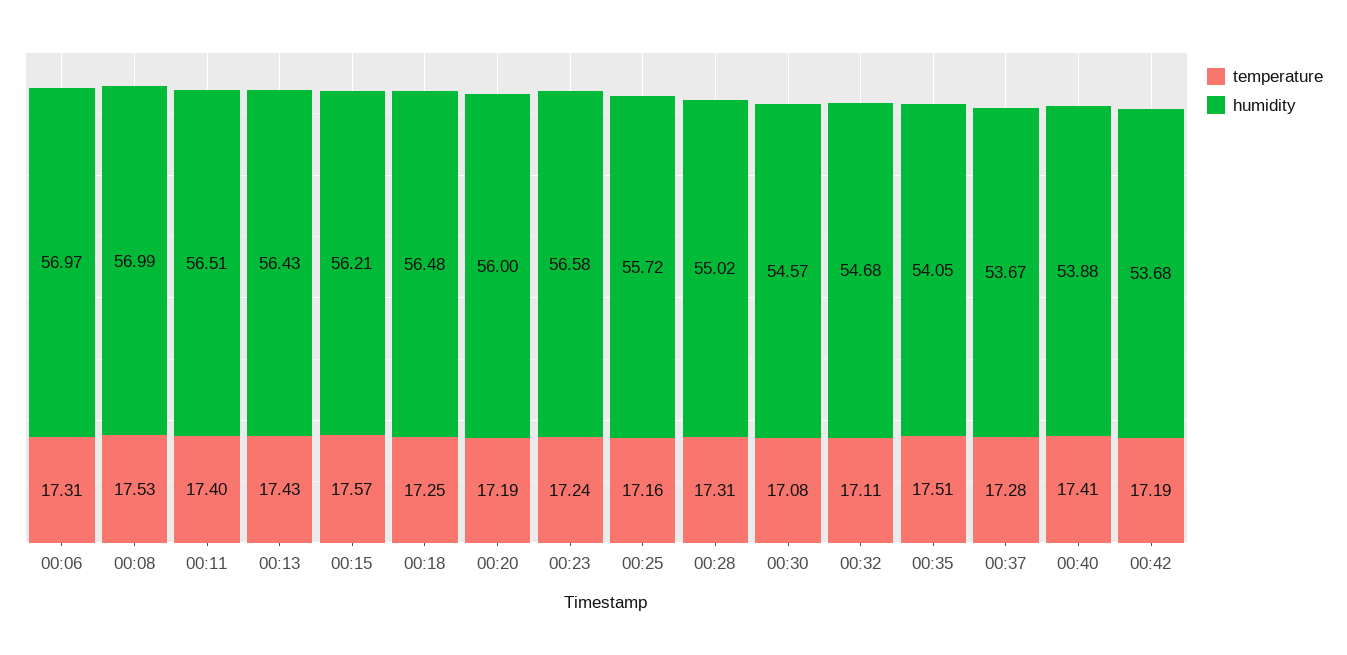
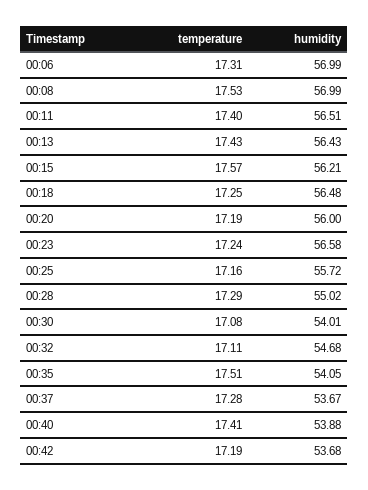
  {
    "temperature": {
      "00:06": 17.31,
      "00:08": 17.53,
      "00:11": 17.4,
      "00:13": 17.43,
      "00:15": 17.57,
      "00:18": 17.25,
      "00:20": 17.19,
      "00:23": 17.24,
      "00:25": 17.16,
-     "00:28": 17.31,
+     "00:28": 17.29,
      "00:30": 17.08,
      "00:32": 17.11,
      "00:35": 17.51,
      "00:37": 17.28,
      "00:40": 17.41,
      "00:42": 17.19
    },
    "humidity": {
-     "00:06": 56.97,
+     "00:06": 56.99,
      "00:08": 56.99,
      "00:11": 56.51,
      "00:13": 56.43,
      "00:15": 56.21,
      "00:18": 56.48,
      "00:20": 56,
      "00:23": 56.58,
      "00:25": 55.72,
      "00:28": 55.02,
-     "00:30": 54.57,
+     "00:30": 54.01,
      "00:32": 54.68,
      "00:35": 54.05,
      "00:37": 53.67,
      "00:40": 53.88,
      "00:42": 53.68
    }
  }

